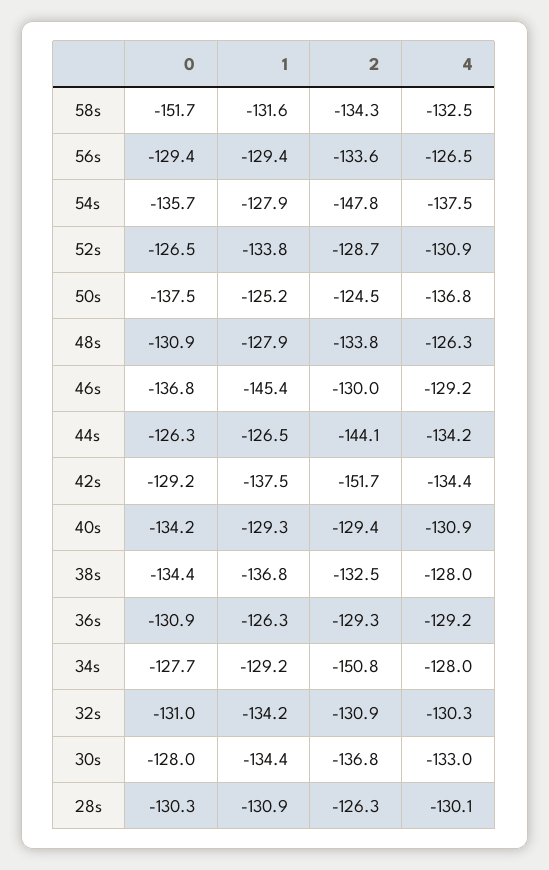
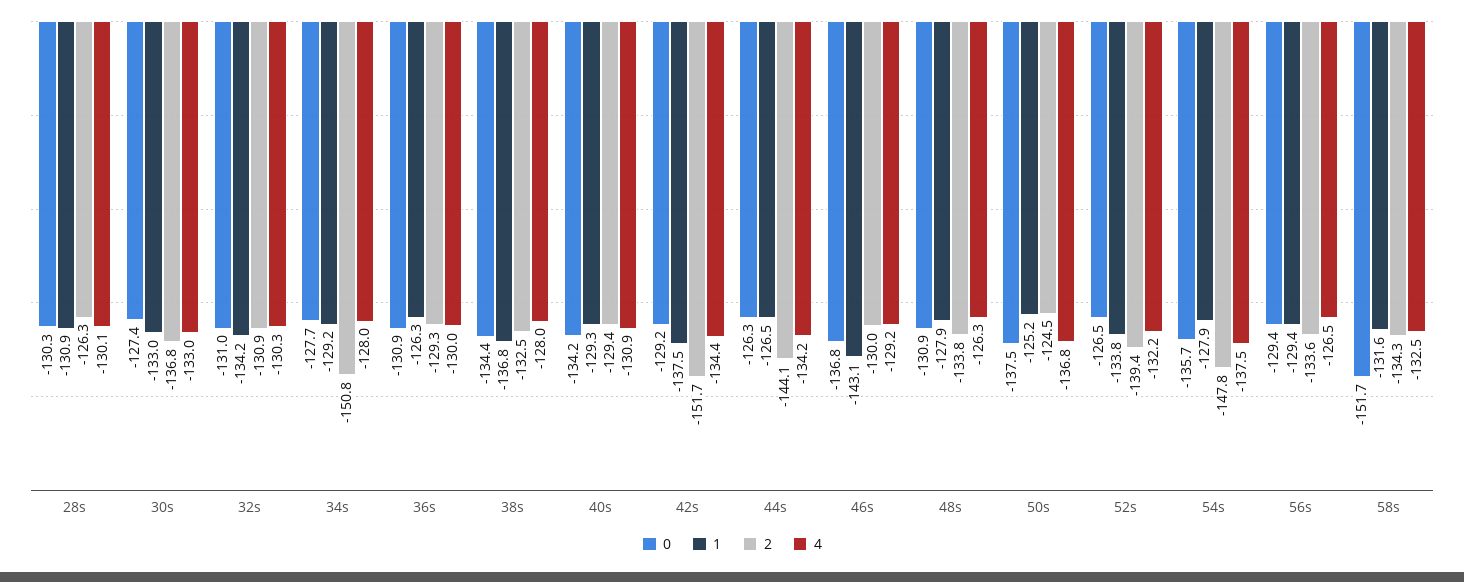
  {
    "0": {
      "58s": -151.7,
      "56s": -129.4,
      "54s": -135.7,
      "52s": -126.5,
      "50s": -137.5,
      "48s": -130.9,
      "46s": -136.8,
      "44s": -126.3,
      "42s": -129.2,
      "40s": -134.2,
      "38s": -134.4,
      "36s": -130.9,
      "34s": -127.7,
      "32s": -131,
-     "30s": -128,
+     "30s": -127.4,
      "28s": -130.3
    },
    "1": {
      "58s": -131.6,
      "56s": -129.4,
      "54s": -127.9,
      "52s": -133.8,
      "50s": -125.2,
      "48s": -127.9,
-     "46s": -145.4,
+     "46s": -143.1,
      "44s": -126.5,
      "42s": -137.5,
      "40s": -129.3,
      "38s": -136.8,
      "36s": -126.3,
      "34s": -129.2,
      "32s": -134.2,
-     "30s": -134.4,
+     "30s": -133,
      "28s": -130.9
    },
    "2": {
      "58s": -134.3,
      "56s": -133.6,
      "54s": -147.8,
-     "52s": -128.7,
+     "52s": -139.4,
      "50s": -124.5,
      "48s": -133.8,
      "46s": -130,
      "44s": -144.1,
      "42s": -151.7,
      "40s": -129.4,
      "38s": -132.5,
      "36s": -129.3,
      "34s": -150.8,
      "32s": -130.9,
      "30s": -136.8,
      "28s": -126.3
    },
    "4": {
      "58s": -132.5,
      "56s": -126.5,
      "54s": -137.5,
-     "52s": -130.9,
+     "52s": -132.2,
      "50s": -136.8,
      "48s": -126.3,
      "46s": -129.2,
      "44s": -134.2,
      "42s": -134.4,
      "40s": -130.9,
      "38s": -128,
-     "36s": -129.2,
+     "36s": -130,
      "34s": -128,
      "32s": -130.3,
      "30s": -133,
      "28s": -130.1
    }
  }

